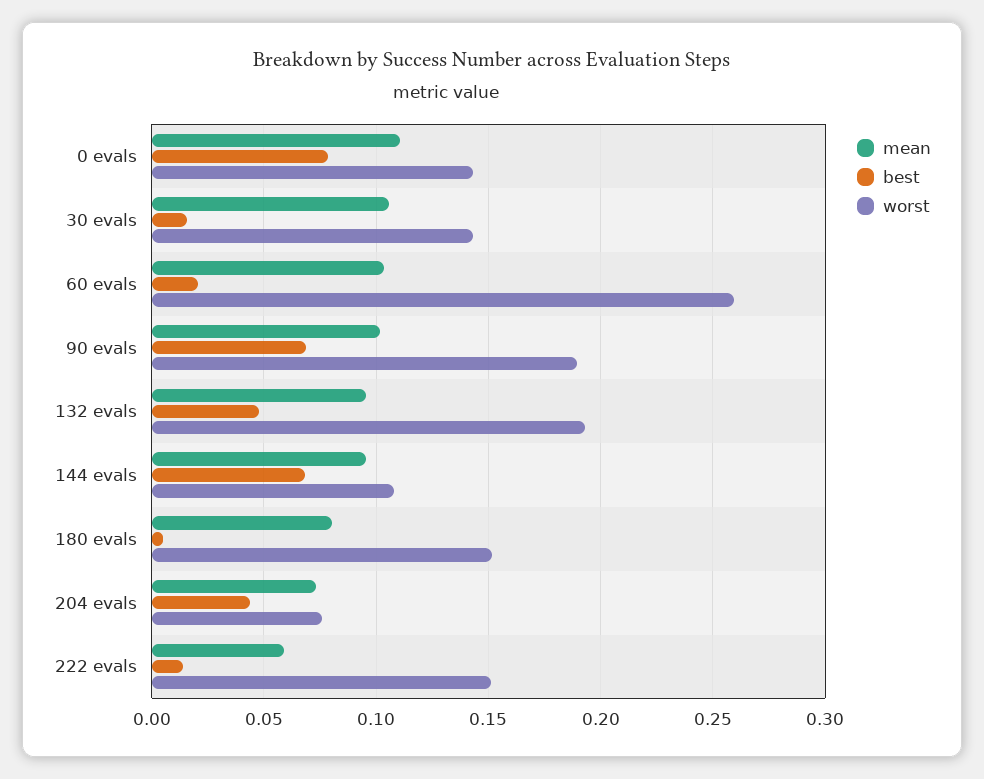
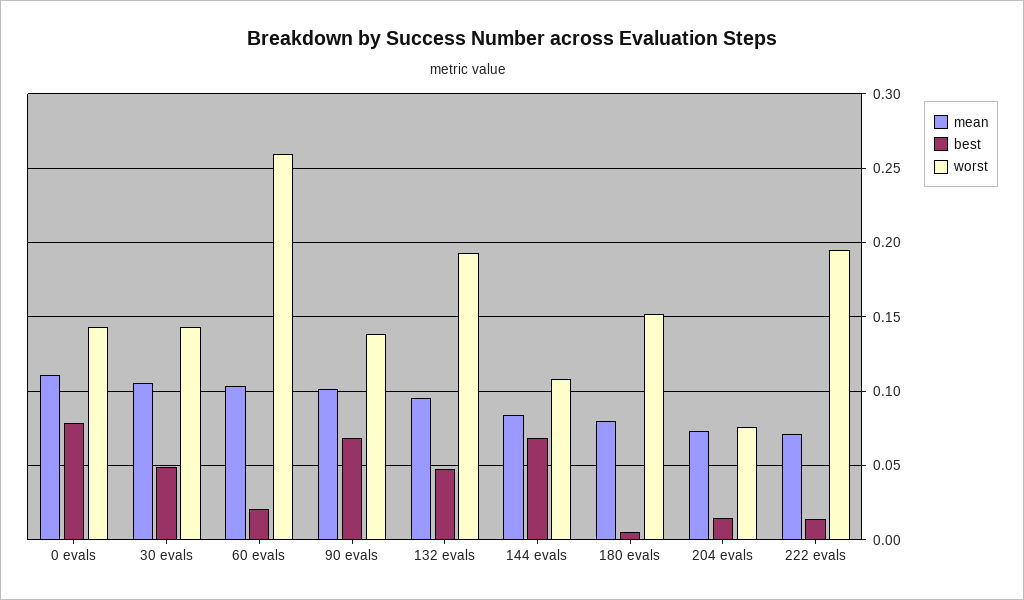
  {
    "mean": {
      "0 evals": 0.11,
      "30 evals": 0.105,
      "60 evals": 0.105,
      "90 evals": 0.1,
      "132 evals": 0.095,
-     "144 evals": 0.095,
+     "144 evals": 0.085,
      "180 evals": 0.08,
      "204 evals": 0.075,
-     "222 evals": 0.06
+     "222 evals": 0.07
    },
    "best": {
      "0 evals": 0.08,
-     "30 evals": 0.015,
+     "30 evals": 0.05,
      "60 evals": 0.02,
      "90 evals": 0.07,
      "132 evals": 0.05,
      "144 evals": 0.07,
      "180 evals": 0.005,
-     "204 evals": 0.045,
+     "204 evals": 0.015,
      "222 evals": 0.015
    },
    "worst": {
      "0 evals": 0.145,
      "30 evals": 0.145,
      "60 evals": 0.26,
-     "90 evals": 0.19,
+     "90 evals": 0.14,
      "132 evals": 0.195,
      "144 evals": 0.11,
      "180 evals": 0.15,
      "204 evals": 0.075,
-     "222 evals": 0.15
+     "222 evals": 0.195
    }
  }

